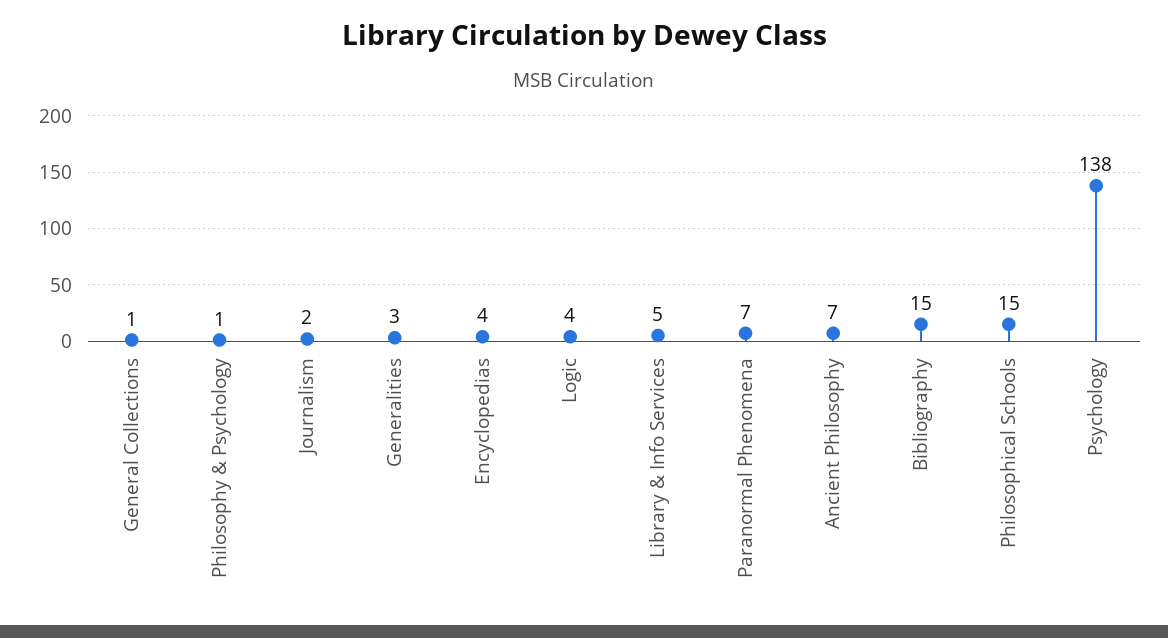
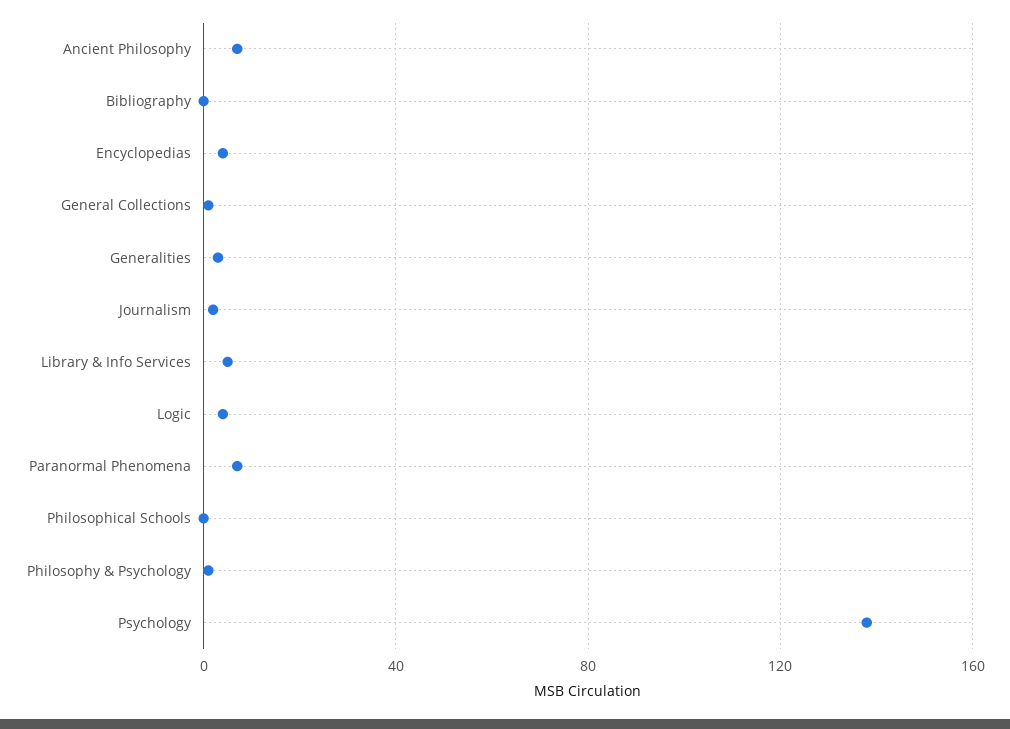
  {
    "General Collections": 1,
    "Philosophy & Psychology": 1,
    "Journalism": 2,
    "Generalities": 3,
    "Encyclopedias": 4,
    "Logic": 4,
    "Library & Info Services": 5,
    "Paranormal Phenomena": 7,
    "Ancient Philosophy": 7,
-   "Bibliography": 15,
+   "Bibliography": 0,
-   "Philosophical Schools": 15,
+   "Philosophical Schools": 0,
    "Psychology": 138
  }

